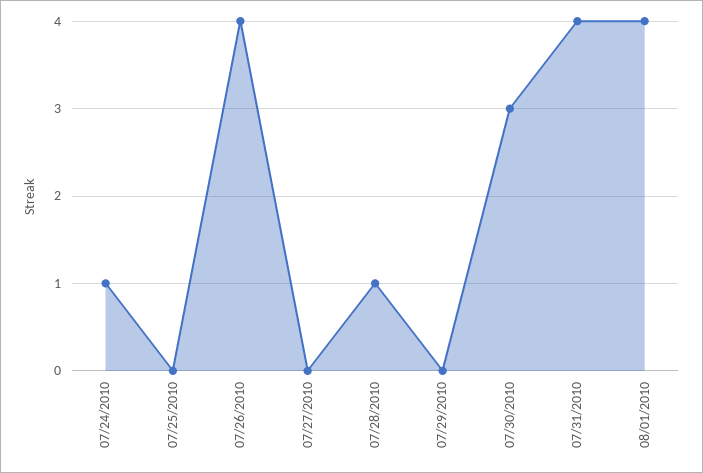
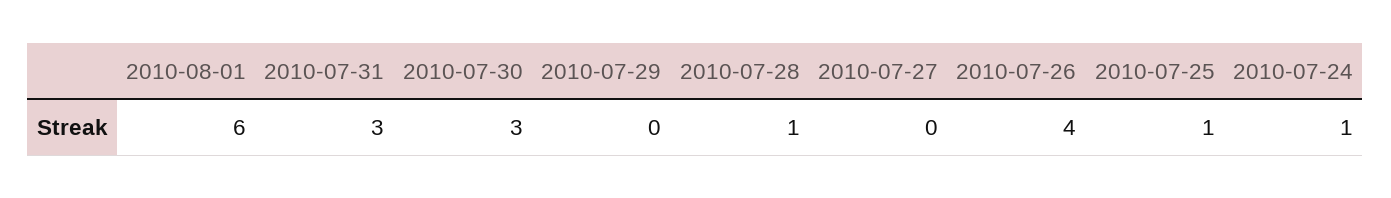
  {
    "07/24/2010": 1,
-   "07/25/2010": 0,
+   "07/25/2010": 1,
    "07/26/2010": 4,
    "07/27/2010": 0,
    "07/28/2010": 1,
    "07/29/2010": 0,
    "07/30/2010": 3,
-   "07/31/2010": 4,
+   "07/31/2010": 3,
-   "08/01/2010": 4
+   "08/01/2010": 6
  }

